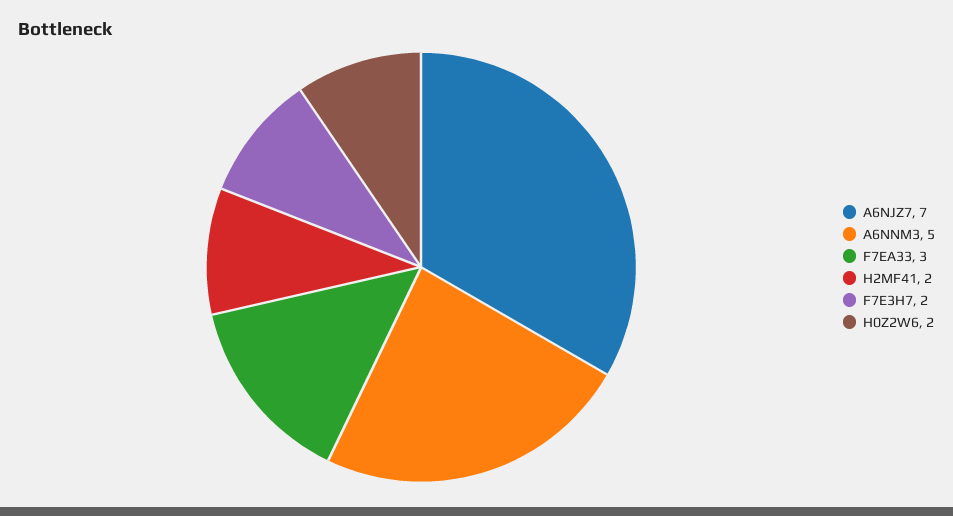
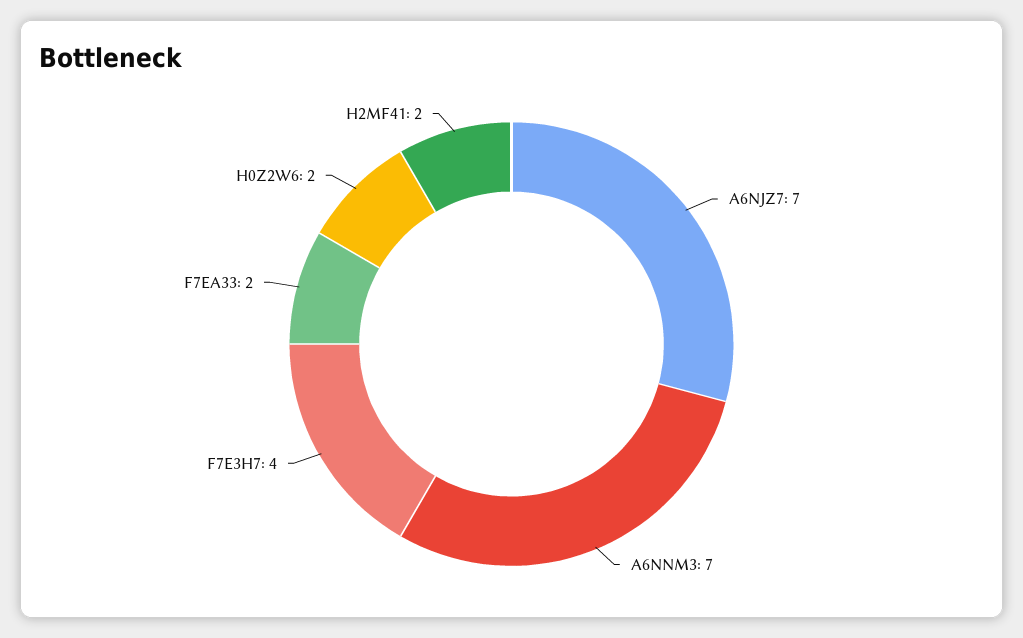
  {
    "A6NJZ7": 7,
-   "A6NNM3": 5,
+   "A6NNM3": 7,
-   "F7EA33": 3,
+   "F7EA33": 2,
    "H2MF41": 2,
-   "F7E3H7": 2,
+   "F7E3H7": 4,
    "H0Z2W6": 2
  }

